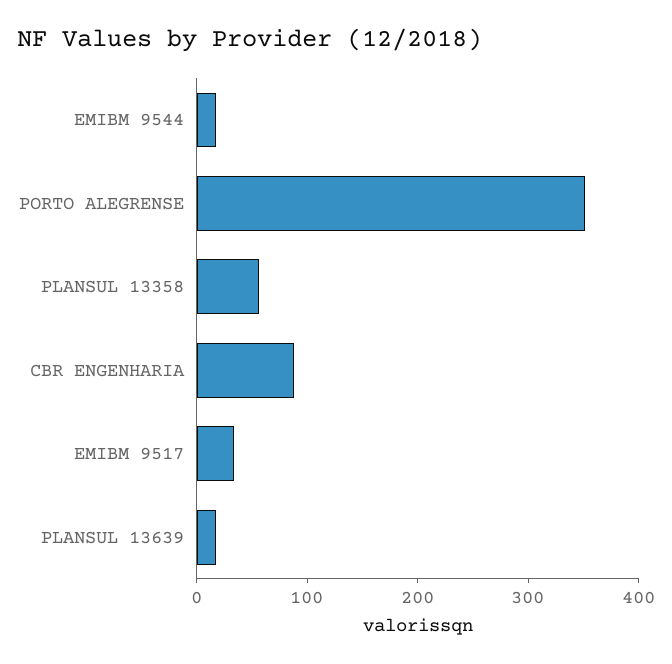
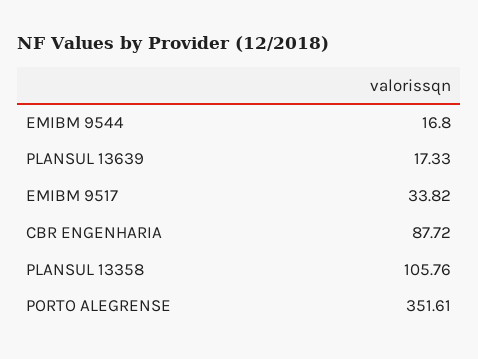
  {
    "EMIBM 9544": 16.8,
    "PORTO ALEGRENSE": 351.61,
-   "PLANSUL 13358": 60,
+   "PLANSUL 13358": 105.76,
    "CBR ENGENHARIA": 87.72,
    "EMIBM 9517": 33.82,
    "PLANSUL 13639": 17.33
  }

